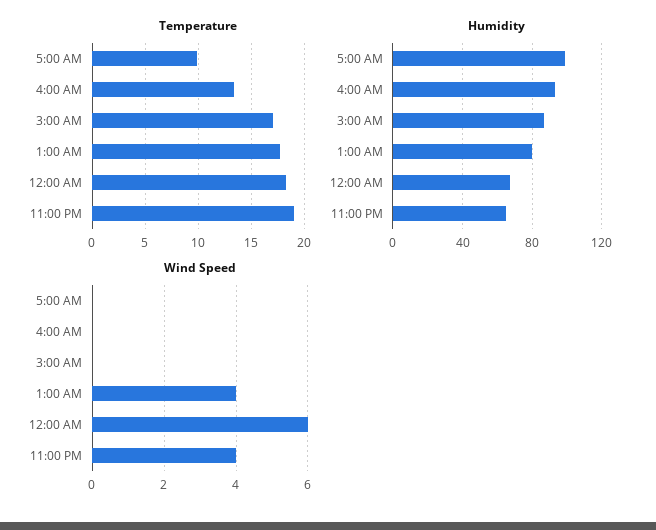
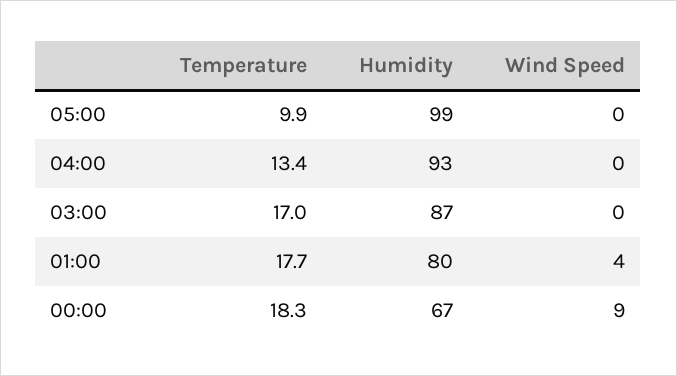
  {
    "Temperature": {
      "5:00 AM": 9.9,
      "4:00 AM": 13.4,
      "3:00 AM": 17,
      "1:00 AM": 17.7,
-     "12:00 AM": 18.3,
+     "12:00 AM": 18.3
-     "11:00 PM": 19
    },
    "Humidity": {
      "5:00 AM": 99,
      "4:00 AM": 93,
      "3:00 AM": 87,
      "1:00 AM": 80,
-     "12:00 AM": 67,
+     "12:00 AM": 67
-     "11:00 PM": 65
    },
    "Wind Speed": {
      "5:00 AM": 0,
      "4:00 AM": 0,
      "3:00 AM": 0,
      "1:00 AM": 4,
-     "12:00 AM": 6,
+     "12:00 AM": 9
-     "11:00 PM": 4
    }
  }

